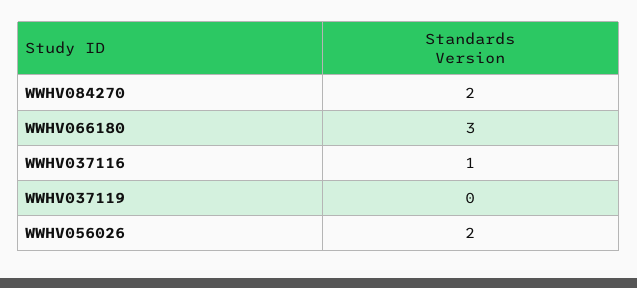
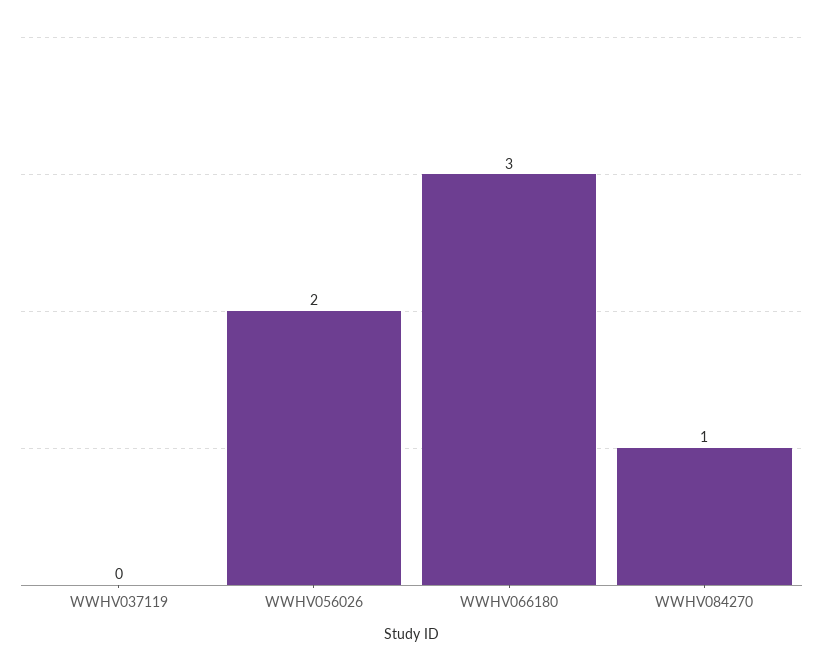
  {
-   "WWHV084270": 2,
+   "WWHV084270": 1,
    "WWHV066180": 3,
-   "WWHV037116": 1,
    "WWHV037119": 0,
    "WWHV056026": 2
  }

